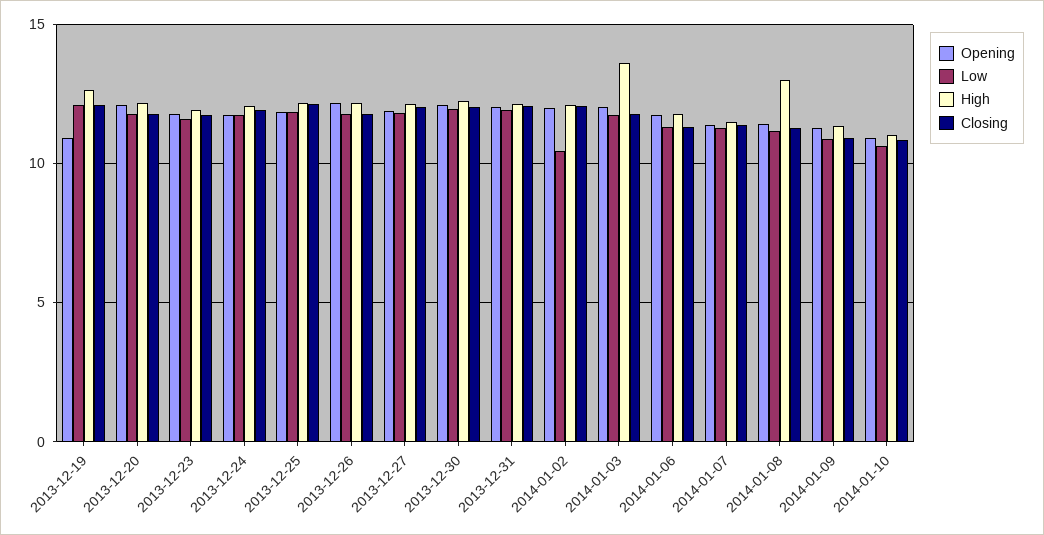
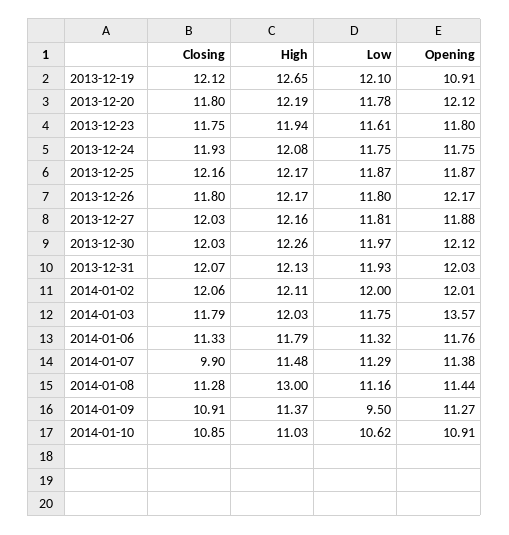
  {
    "Opening": {
      "2013-12-19": 10.91,
      "2013-12-20": 12.12,
      "2013-12-23": 11.8,
      "2013-12-24": 11.75,
      "2013-12-25": 11.87,
      "2013-12-26": 12.17,
      "2013-12-27": 11.88,
      "2013-12-30": 12.12,
      "2013-12-31": 12.03,
      "2014-01-02": 12.01,
-     "2014-01-03": 12,
+     "2014-01-03": 13.57,
      "2014-01-06": 11.76,
      "2014-01-07": 11.38,
      "2014-01-08": 11.44,
      "2014-01-09": 11.27,
      "2014-01-10": 10.91
    },
    "Low": {
      "2013-12-19": 12.1,
      "2013-12-20": 11.78,
      "2013-12-23": 11.61,
      "2013-12-24": 11.75,
      "2013-12-25": 11.87,
      "2013-12-26": 11.8,
      "2013-12-27": 11.81,
      "2013-12-30": 11.97,
      "2013-12-31": 11.93,
-     "2014-01-02": 10.5,
+     "2014-01-02": 12,
      "2014-01-03": 11.75,
      "2014-01-06": 11.32,
      "2014-01-07": 11.29,
      "2014-01-08": 11.16,
-     "2014-01-09": 11,
+     "2014-01-09": 9.5,
      "2014-01-10": 10.62
    },
    "High": {
      "2013-12-19": 12.65,
      "2013-12-20": 12.19,
      "2013-12-23": 11.94,
      "2013-12-24": 12.08,
      "2013-12-25": 12.17,
      "2013-12-26": 12.17,
      "2013-12-27": 12.16,
      "2013-12-30": 12.26,
      "2013-12-31": 12.13,
      "2014-01-02": 12.11,
-     "2014-01-03": 13.5,
+     "2014-01-03": 12.03,
      "2014-01-06": 11.79,
      "2014-01-07": 11.48,
      "2014-01-08": 13,
      "2014-01-09": 11.37,
      "2014-01-10": 11.03
    },
    "Closing": {
      "2013-12-19": 12.12,
      "2013-12-20": 11.8,
      "2013-12-23": 11.75,
      "2013-12-24": 11.93,
      "2013-12-25": 12.16,
      "2013-12-26": 11.8,
      "2013-12-27": 12.03,
      "2013-12-30": 12.03,
      "2013-12-31": 12.07,
      "2014-01-02": 12.06,
      "2014-01-03": 11.79,
      "2014-01-06": 11.33,
-     "2014-01-07": 11.5,
+     "2014-01-07": 9.9,
      "2014-01-08": 11.28,
      "2014-01-09": 10.91,
      "2014-01-10": 10.85
    }
  }

